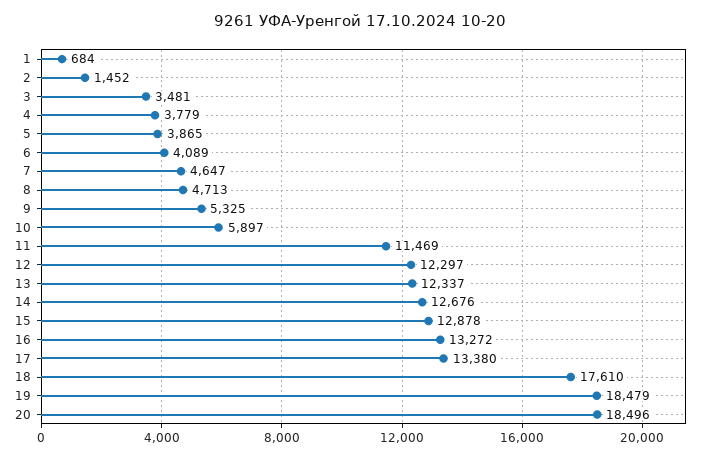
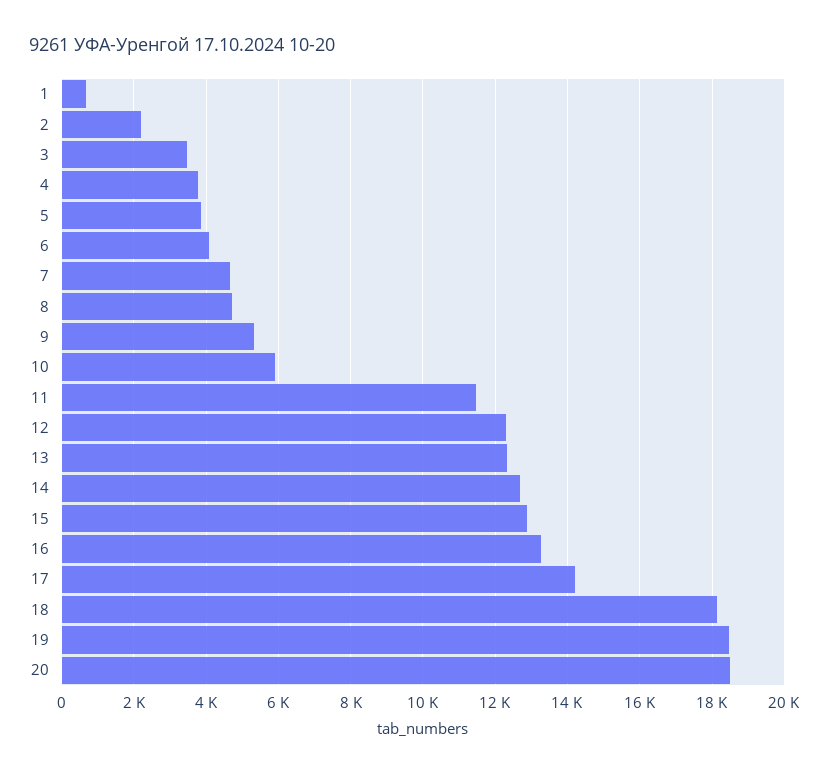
  {
    "1": 684,
-   "2": 1452,
+   "2": 2200,
    "3": 3481,
    "4": 3779,
    "5": 3865,
    "6": 4089,
    "7": 4647,
    "8": 4713,
    "9": 5325,
    "10": 5897,
    "11": 11469,
    "12": 12297,
    "13": 12337,
    "14": 12676,
    "15": 12878,
    "16": 13272,
-   "17": 13380,
+   "17": 14200,
-   "18": 17610,
+   "18": 18200,
    "19": 18479,
    "20": 18496
  }

